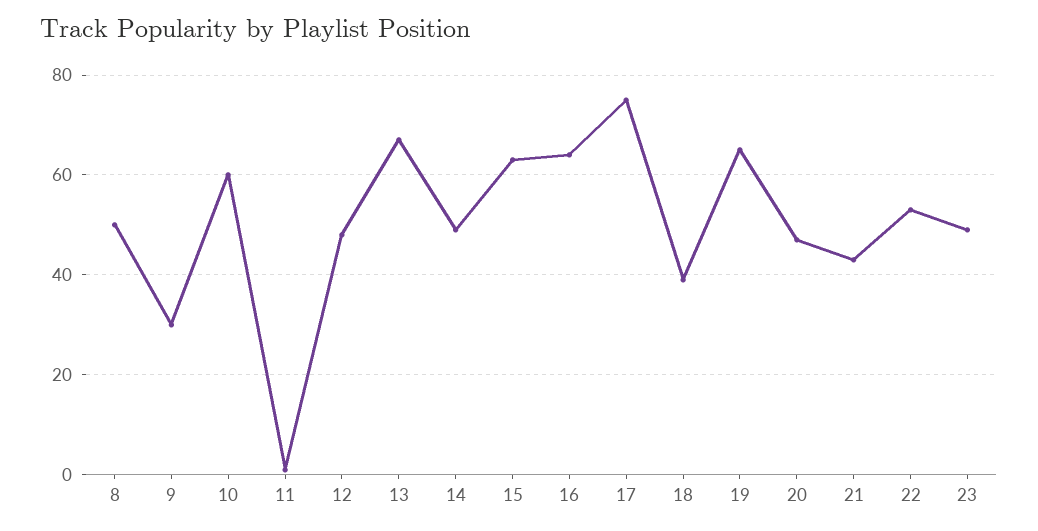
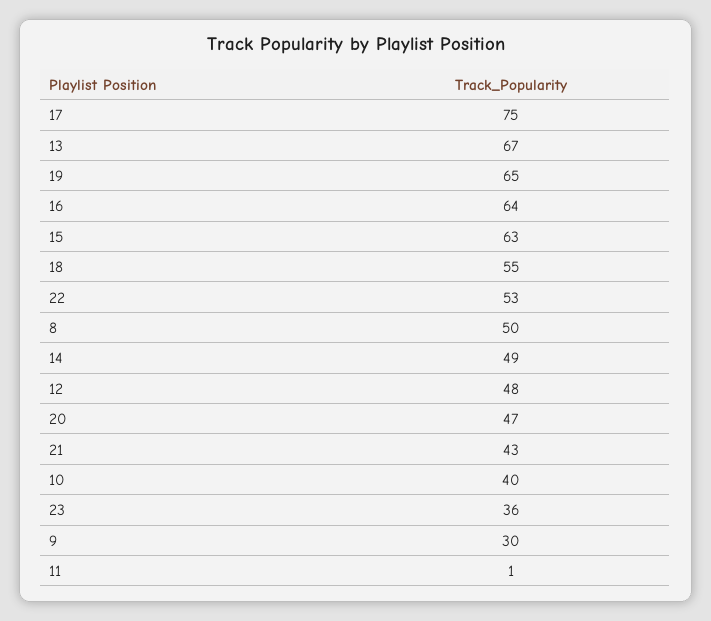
  {
    "8": 50,
    "9": 30,
-   "10": 60,
+   "10": 40,
    "11": 1,
    "12": 48,
    "13": 67,
    "14": 49,
    "15": 63,
    "16": 64,
    "17": 75,
-   "18": 40,
+   "18": 55,
    "19": 65,
    "20": 47,
    "21": 43,
    "22": 53,
-   "23": 50
+   "23": 36
  }

